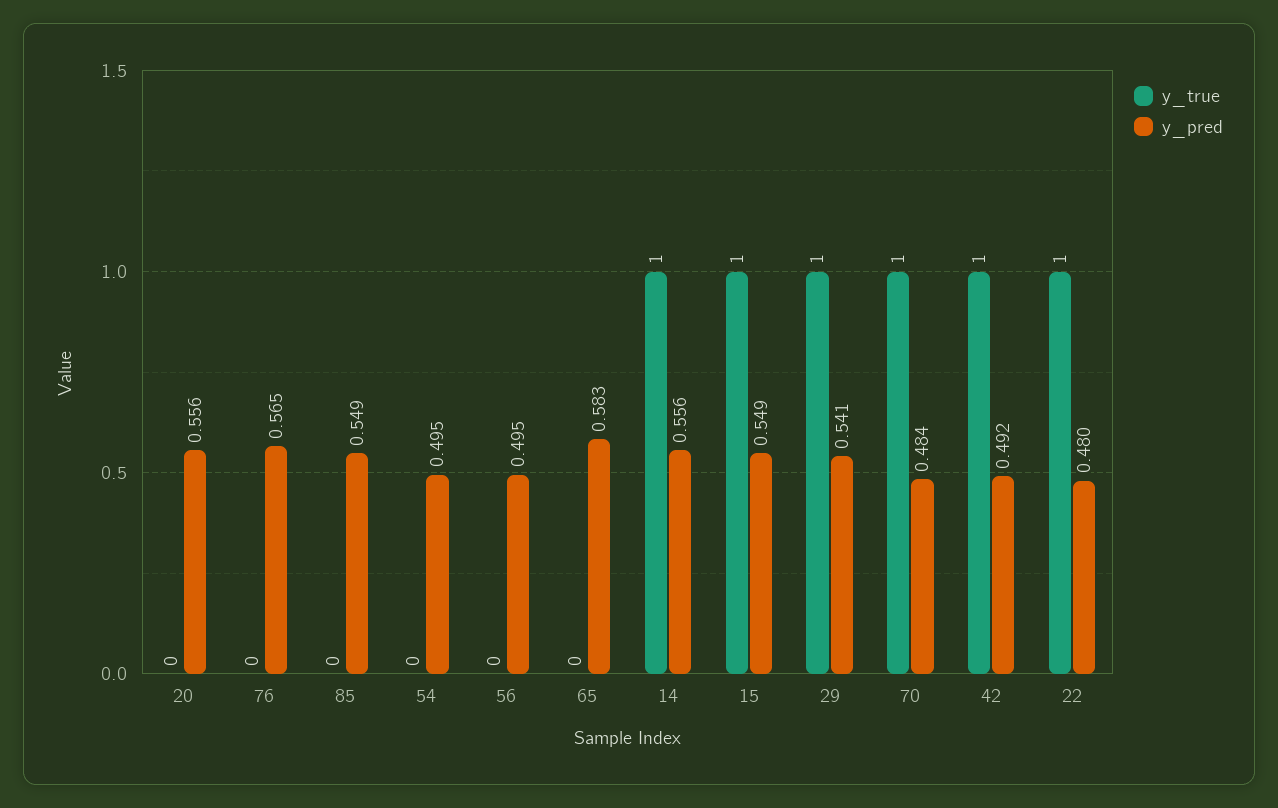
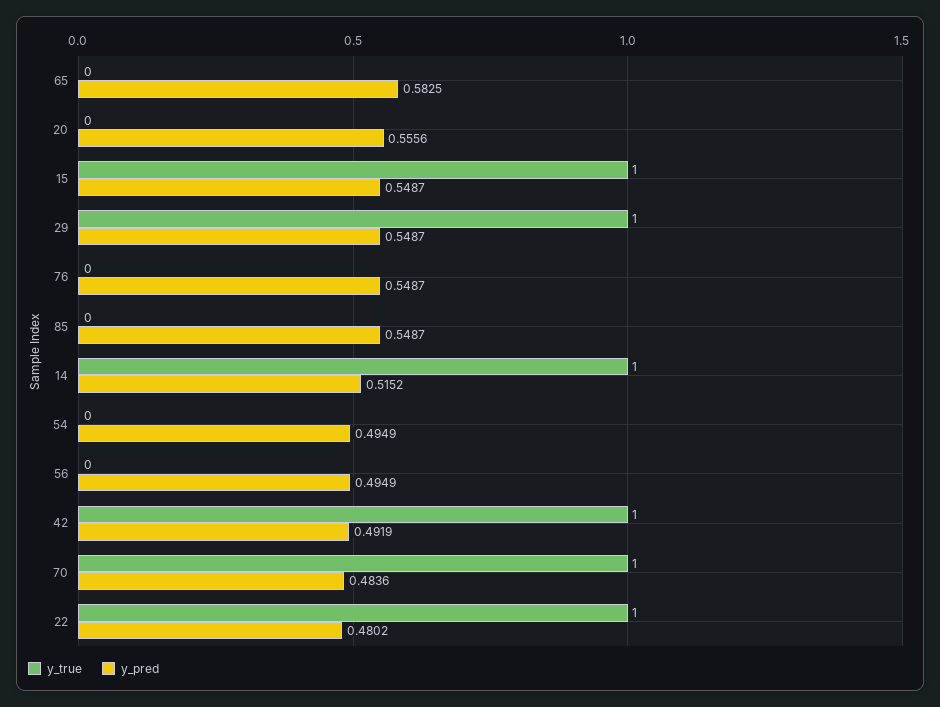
  {
    "y_true": {
      "20": 0,
      "76": 0,
      "85": 0,
      "54": 0,
      "56": 0,
      "65": 0,
      "14": 1,
      "15": 1,
      "29": 1,
      "70": 1,
      "42": 1,
      "22": 1
    },
    "y_pred": {
      "20": 0.5556,
-     "76": 0.565,
+     "76": 0.5487,
      "85": 0.5487,
      "54": 0.4949,
      "56": 0.4949,
      "65": 0.5825,
-     "14": 0.556,
+     "14": 0.5152,
      "15": 0.5487,
-     "29": 0.541,
+     "29": 0.5487,
      "70": 0.4836,
      "42": 0.4919,
      "22": 0.4802
    }
  }

